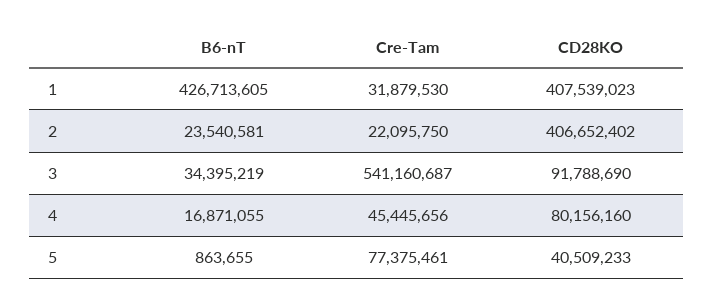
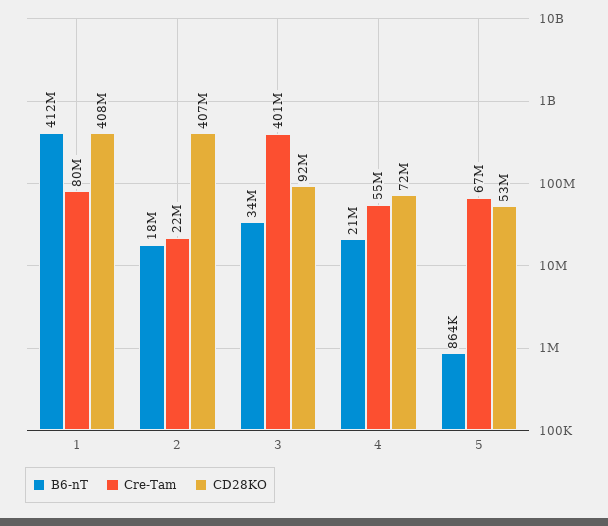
  {
    "B6-nT": {
-     "1": 426713605,
+     "1": 412000000,
-     "2": 23540581,
+     "2": 18000000,
      "3": 34395219,
-     "4": 16871055,
+     "4": 21000000,
      "5": 863655
    },
    "Cre-Tam": {
-     "1": 31879530,
+     "1": 80000000,
      "2": 22095750,
-     "3": 541160687,
+     "3": 401000000,
-     "4": 45445656,
+     "4": 55000000,
-     "5": 77375461
+     "5": 67000000
    },
    "CD28KO": {
      "1": 407539023,
      "2": 406652402,
      "3": 91788690,
-     "4": 80156160,
+     "4": 72000000,
-     "5": 40509233
+     "5": 53000000
    }
  }

